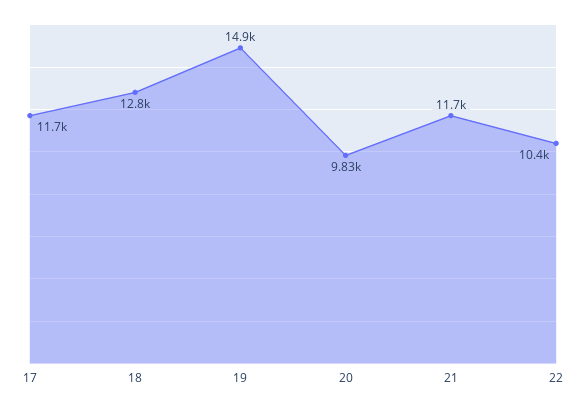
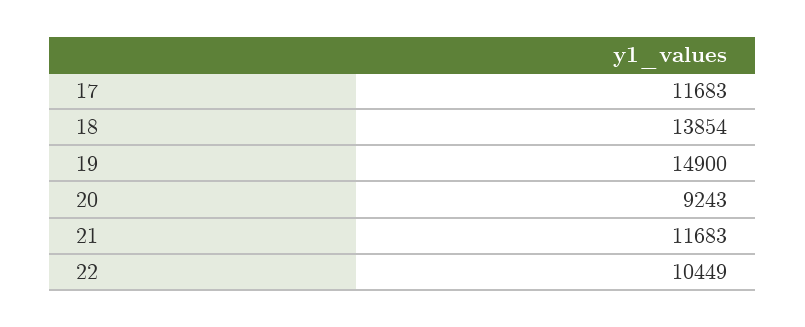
  {
    "17": 11683,
-   "18": 12800,
+   "18": 13854,
    "19": 14900,
-   "20": 9830,
+   "20": 9243,
    "21": 11683,
    "22": 10449
  }

